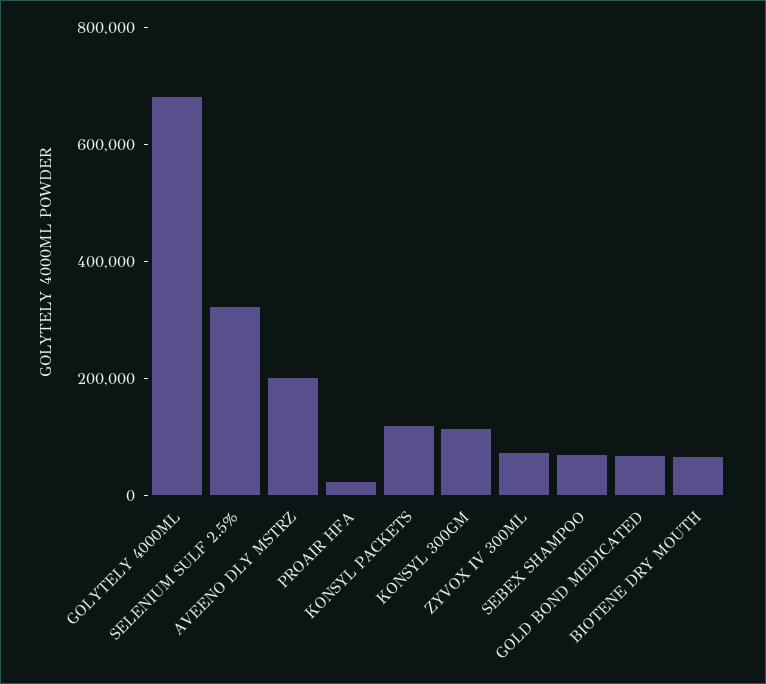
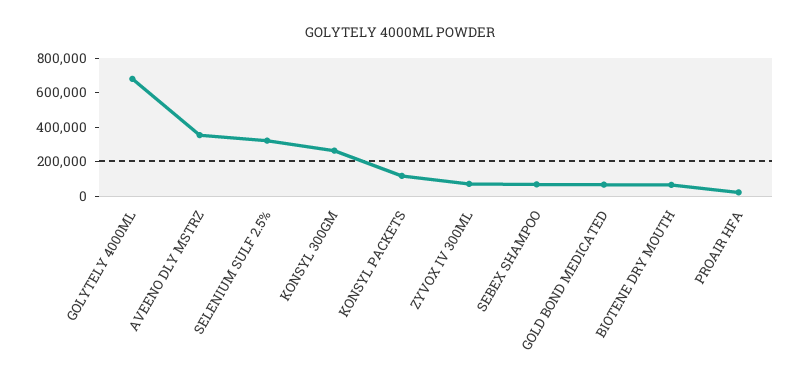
  {
    "GOLYTELY 4000ML": 700000,
    "SELENIUM SULF 2.5%": 300000,
-   "AVEENO DLY MSTRZ": 200000,
+   "AVEENO DLY MSTRZ": 350000,
    "PROAIR HFA": 0,
    "KONSYL PACKETS": 100000,
-   "KONSYL 300GM": 100000,
+   "KONSYL 300GM": 250000,
    "ZYVOX IV 300ML": 50000,
    "SEBEX SHAMPOO": 50000,
    "GOLD BOND MEDICATED": 50000,
    "BIOTENE DRY MOUTH": 50000
  }

